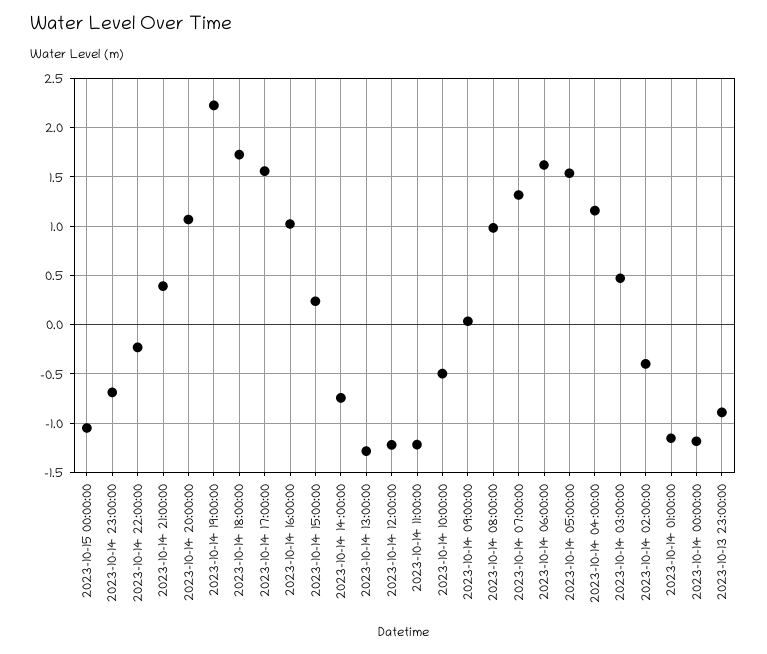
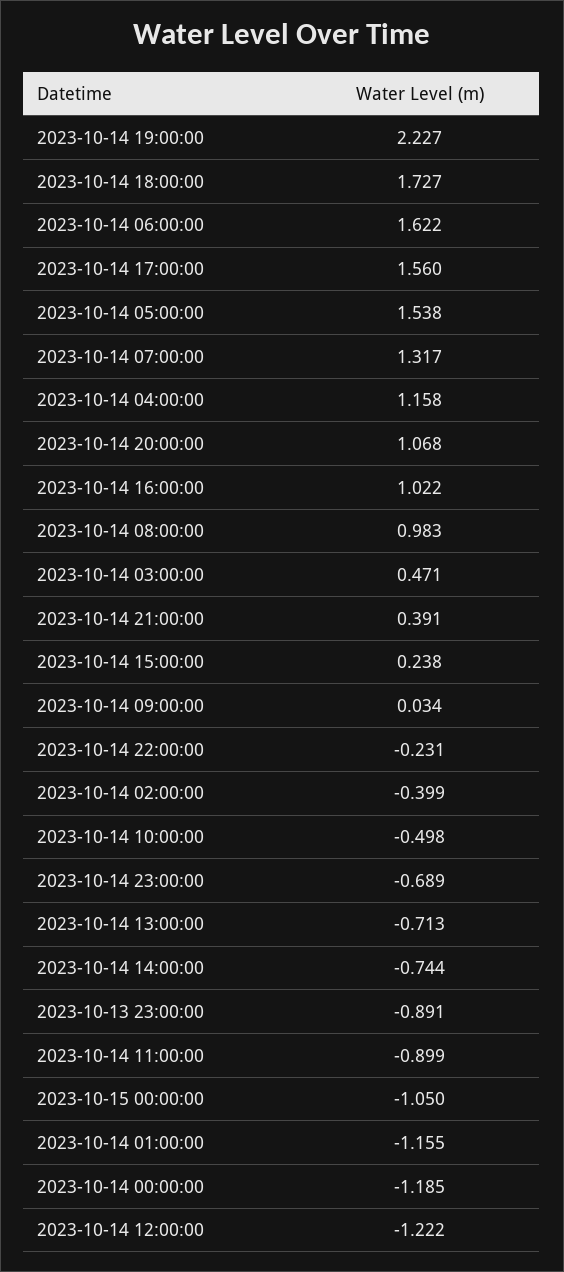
  {
    "2023-10-15 00:00:00": -1.05,
    "2023-10-14 23:00:00": -0.689,
    "2023-10-14 22:00:00": -0.231,
    "2023-10-14 21:00:00": 0.391,
    "2023-10-14 20:00:00": 1.068,
    "2023-10-14 19:00:00": 2.227,
    "2023-10-14 18:00:00": 1.727,
    "2023-10-14 17:00:00": 1.56,
    "2023-10-14 16:00:00": 1.022,
    "2023-10-14 15:00:00": 0.238,
    "2023-10-14 14:00:00": -0.744,
-   "2023-10-14 13:00:00": -1.3,
+   "2023-10-14 13:00:00": -0.713,
    "2023-10-14 12:00:00": -1.222,
-   "2023-10-14 11:00:00": -1.2,
+   "2023-10-14 11:00:00": -0.899,
    "2023-10-14 10:00:00": -0.498,
    "2023-10-14 09:00:00": 0.034,
    "2023-10-14 08:00:00": 0.983,
    "2023-10-14 07:00:00": 1.317,
    "2023-10-14 06:00:00": 1.622,
    "2023-10-14 05:00:00": 1.538,
    "2023-10-14 04:00:00": 1.158,
    "2023-10-14 03:00:00": 0.471,
    "2023-10-14 02:00:00": -0.399,
    "2023-10-14 01:00:00": -1.155,
    "2023-10-14 00:00:00": -1.185,
    "2023-10-13 23:00:00": -0.891
  }

